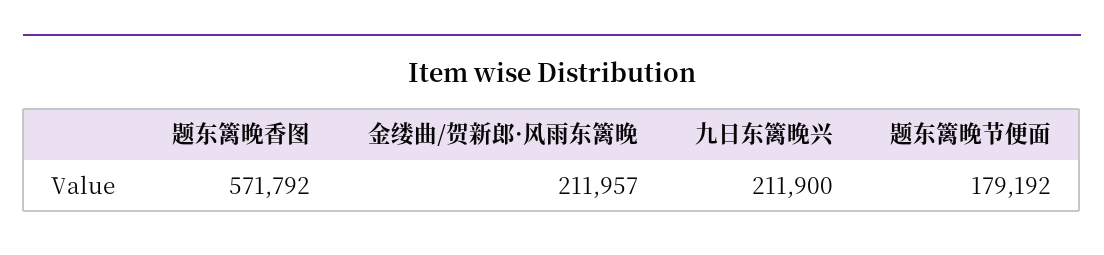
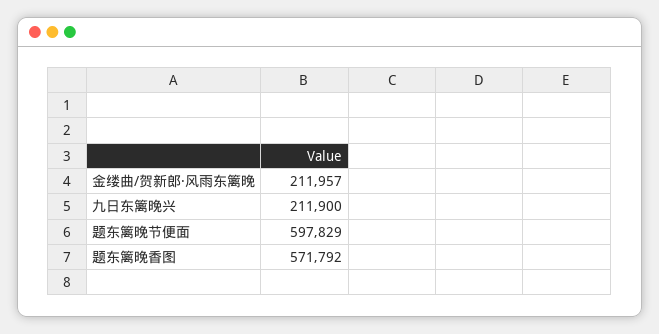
  {
    "题东篱晚香图": 571792,
    "金缕曲/贺新郎·风雨东篱晚": 211957,
    "九日东篱晚兴": 211900,
-   "题东篱晚节便面": 179192
+   "题东篱晚节便面": 597829
  }

